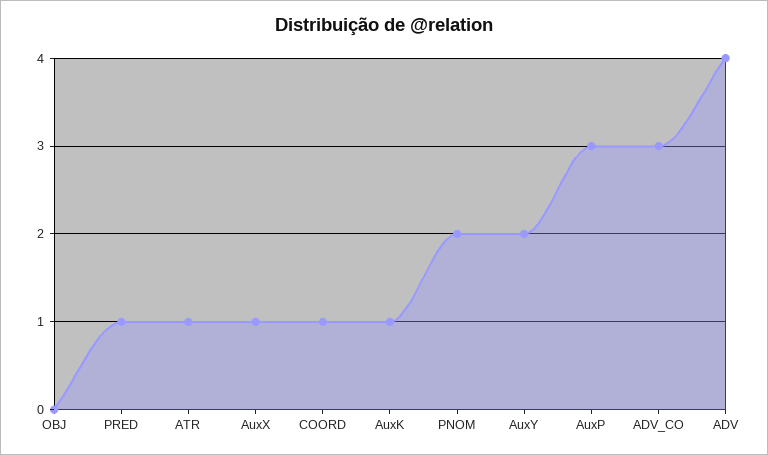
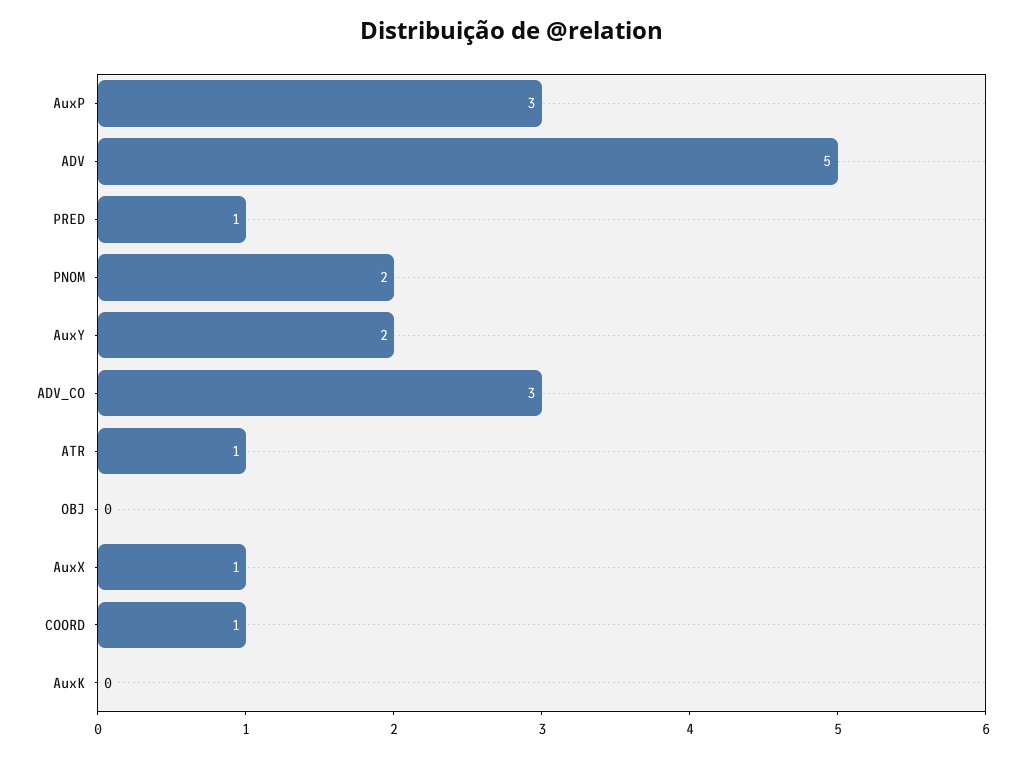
  {
    "OBJ": 0,
    "PRED": 1,
    "ATR": 1,
    "AuxX": 1,
    "COORD": 1,
-   "AuxK": 1,
+   "AuxK": 0,
    "PNOM": 2,
    "AuxY": 2,
    "AuxP": 3,
    "ADV_CO": 3,
-   "ADV": 4
+   "ADV": 5
  }

